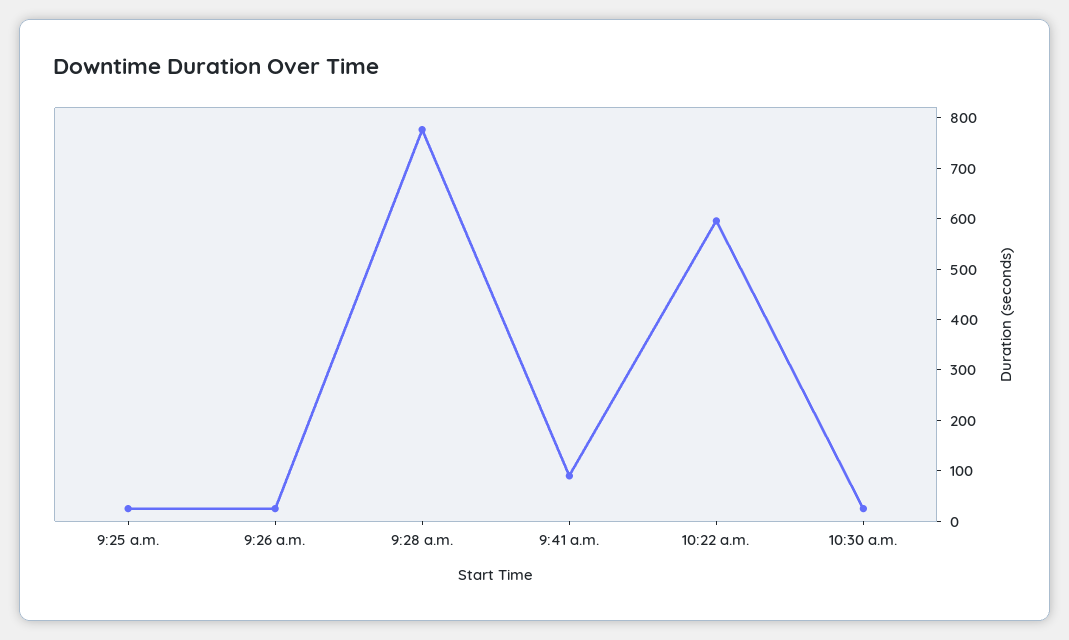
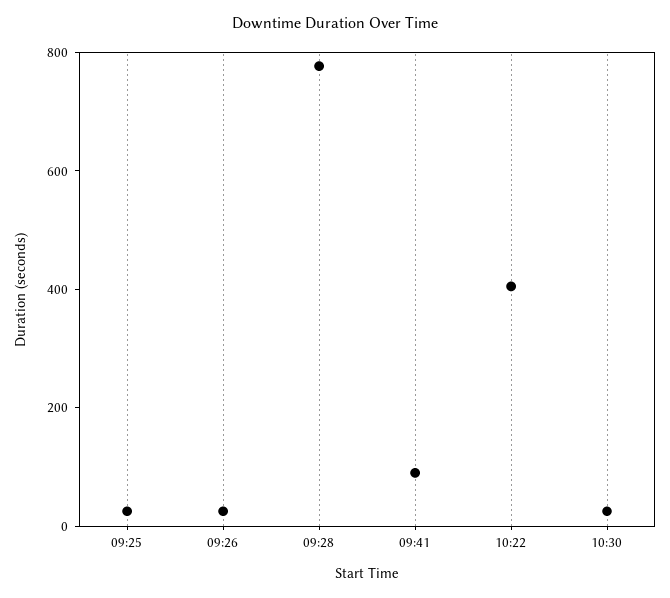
  {
    "9:25 a.m.": 20,
    "9:26 a.m.": 20,
    "9:28 a.m.": 780,
    "9:41 a.m.": 100,
-   "10:22 a.m.": 600,
+   "10:22 a.m.": 400,
    "10:30 a.m.": 20
  }

